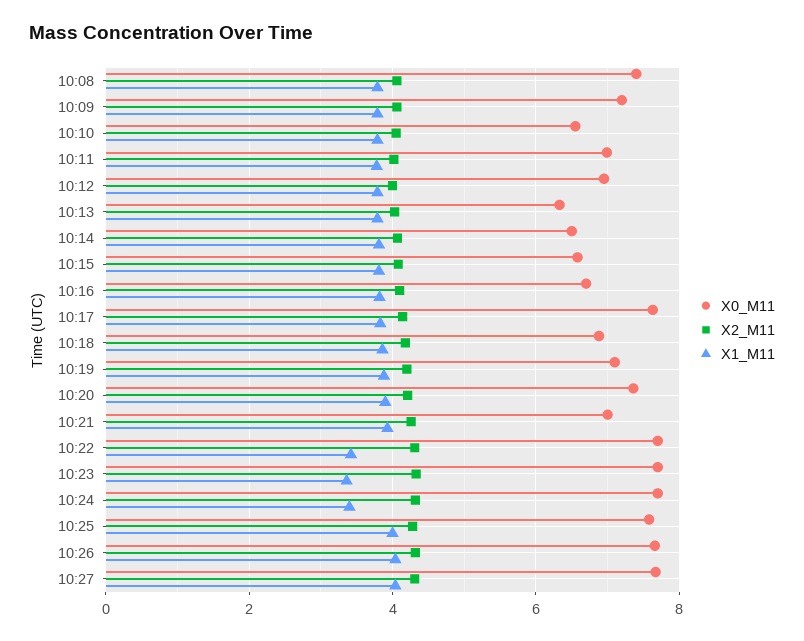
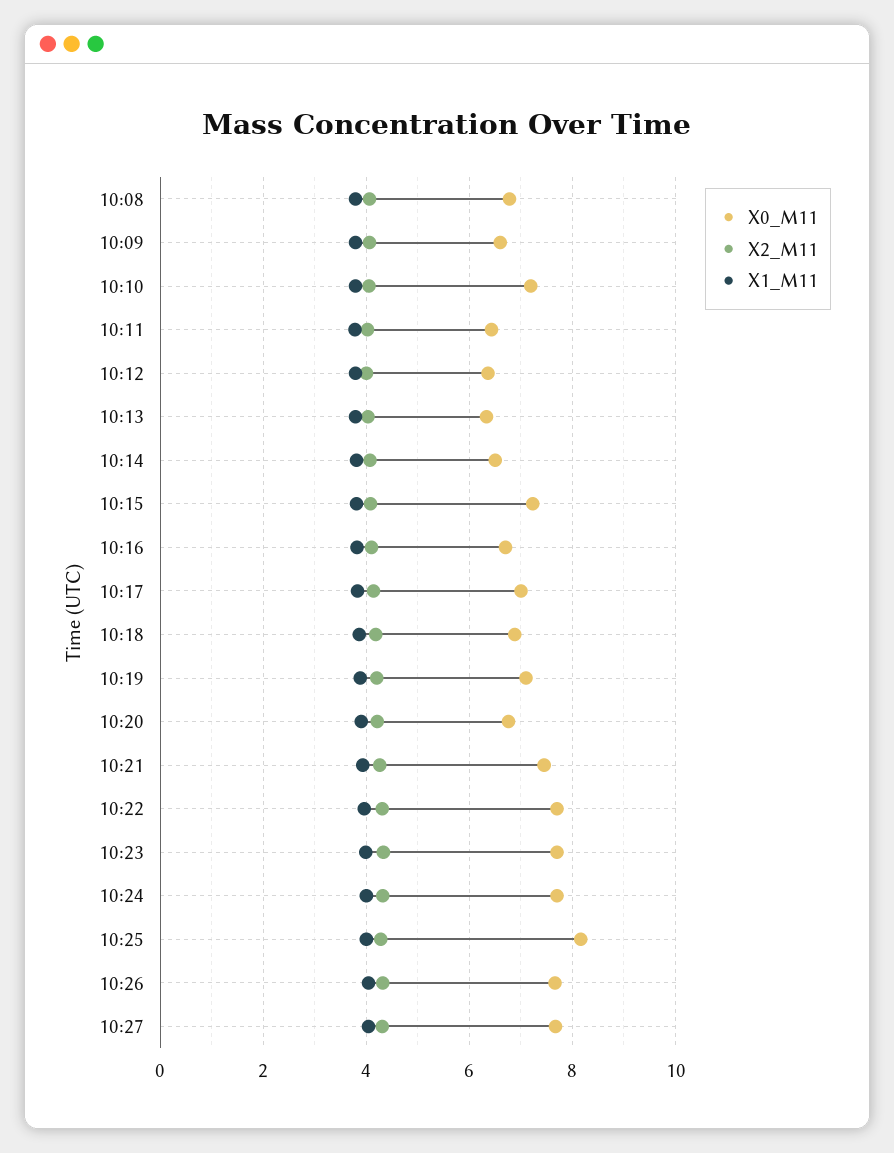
  {
    "X0_M11": {
-     "10:08": 7.4,
+     "10:08": 6.8,
-     "10:09": 7.2,
+     "10:09": 6.6,
-     "10:10": 6.6,
+     "10:10": 7.2,
-     "10:11": 7,
+     "10:11": 6.4,
-     "10:12": 7,
+     "10:12": 6.4,
      "10:13": 6.4,
      "10:14": 6.6,
-     "10:15": 6.6,
+     "10:15": 7.2,
      "10:16": 6.8,
-     "10:17": 7.6,
+     "10:17": 7,
      "10:18": 6.8,
      "10:19": 7.2,
-     "10:20": 7.4,
+     "10:20": 6.8,
-     "10:21": 7,
+     "10:21": 7.4,
      "10:22": 7.8,
      "10:23": 7.8,
      "10:24": 7.8,
-     "10:25": 7.6,
+     "10:25": 8.2,
      "10:26": 7.6,
      "10:27": 7.6
    },
    "X2_M11": {
      "10:08": 4,
      "10:09": 4,
      "10:10": 4,
      "10:11": 4,
      "10:12": 4,
      "10:13": 4,
      "10:14": 4,
      "10:15": 4,
      "10:16": 4.2,
      "10:17": 4.2,
      "10:18": 4.2,
      "10:19": 4.2,
      "10:20": 4.2,
      "10:21": 4.2,
      "10:22": 4.4,
      "10:23": 4.4,
      "10:24": 4.4,
      "10:25": 4.2,
      "10:26": 4.4,
      "10:27": 4.4
    },
    "X1_M11": {
      "10:08": 3.8,
      "10:09": 3.8,
      "10:10": 3.8,
      "10:11": 3.8,
      "10:12": 3.8,
      "10:13": 3.8,
      "10:14": 3.8,
      "10:15": 3.8,
      "10:16": 3.8,
      "10:17": 3.8,
      "10:18": 3.8,
      "10:19": 3.8,
      "10:20": 4,
      "10:21": 4,
-     "10:22": 3.4,
+     "10:22": 4,
-     "10:23": 3.4,
+     "10:23": 4,
-     "10:24": 3.4,
+     "10:24": 4,
      "10:25": 4,
      "10:26": 4,
      "10:27": 4
    }
  }

